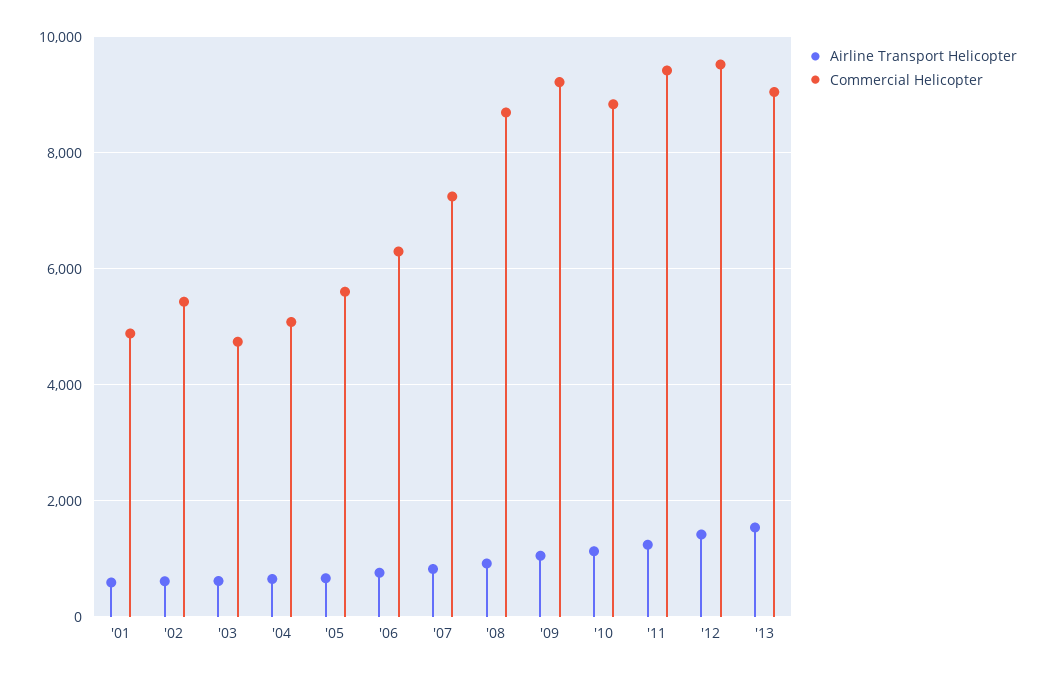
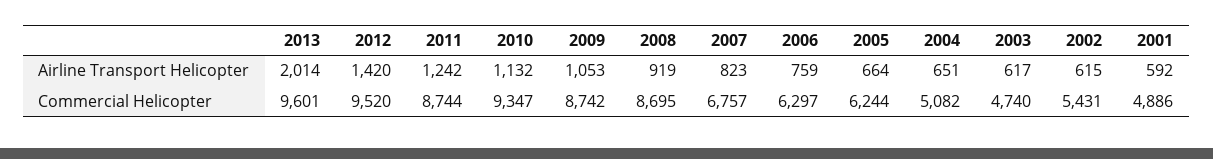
  {
    "Airline Transport Helicopter": {
      "'01": 592,
      "'02": 615,
      "'03": 617,
      "'04": 651,
      "'05": 664,
      "'06": 759,
      "'07": 823,
      "'08": 919,
      "'09": 1053,
      "'10": 1132,
      "'11": 1242,
      "'12": 1420,
-     "'13": 1600
+     "'13": 2014
    },
    "Commercial Helicopter": {
      "'01": 4886,
      "'02": 5431,
      "'03": 4740,
      "'04": 5082,
-     "'05": 5600,
+     "'05": 6244,
      "'06": 6297,
-     "'07": 7200,
+     "'07": 6757,
      "'08": 8695,
-     "'09": 9200,
+     "'09": 8742,
-     "'10": 8800,
+     "'10": 9347,
-     "'11": 9400,
+     "'11": 8744,
      "'12": 9520,
-     "'13": 9000
+     "'13": 9601
    }
  }

